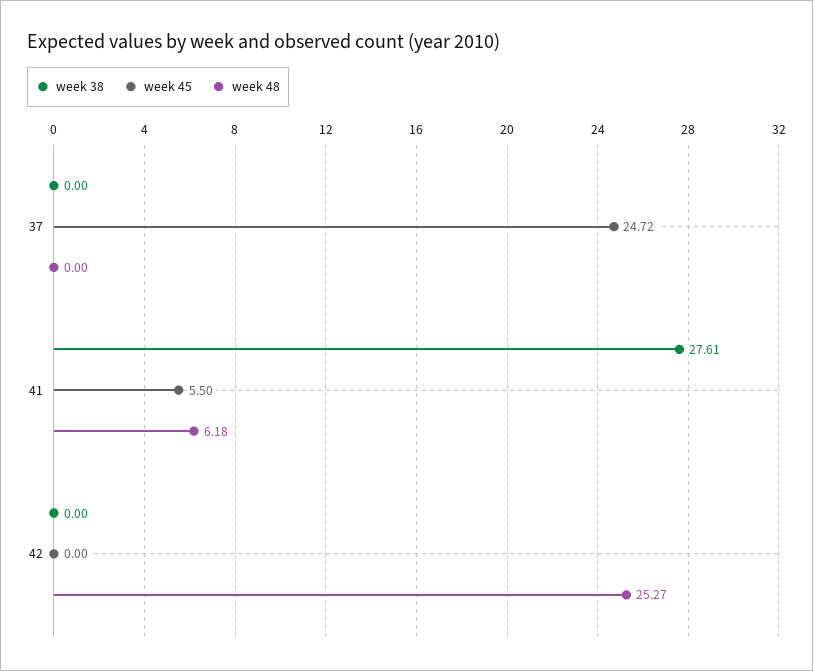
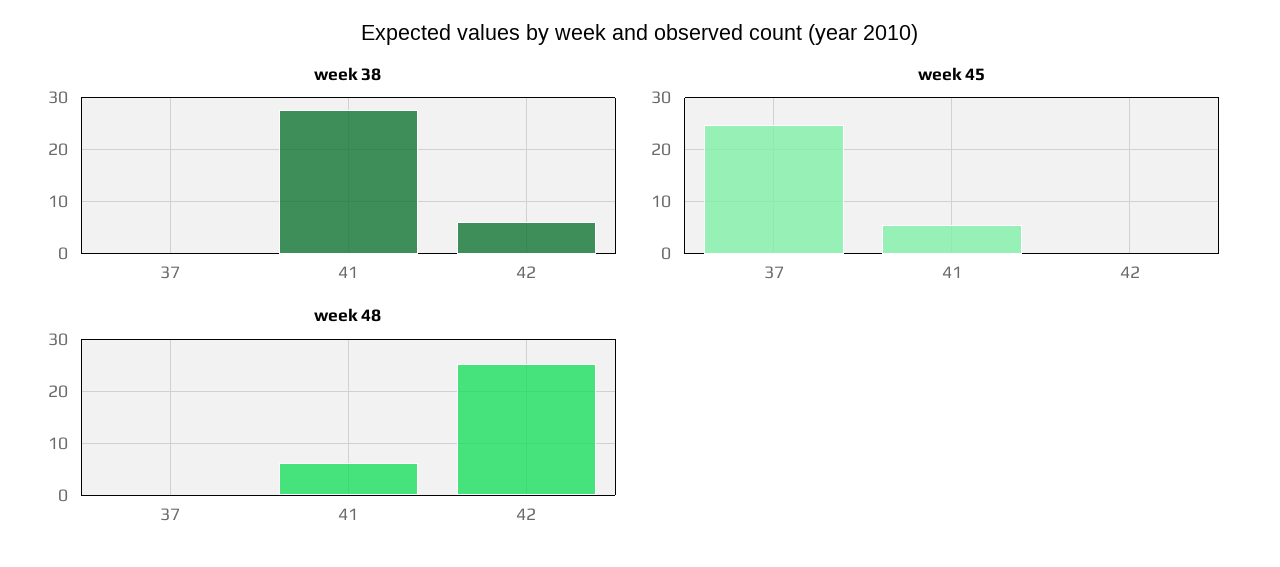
  {
    "week 38": {
      "37": 0,
      "41": 27.61,
-     "42": 0
+     "42": 6
    },
    "week 45": {
      "37": 24.72,
      "41": 5.5,
      "42": 0
    },
    "week 48": {
      "37": 0,
      "41": 6.18,
      "42": 25.27
    }
  }

